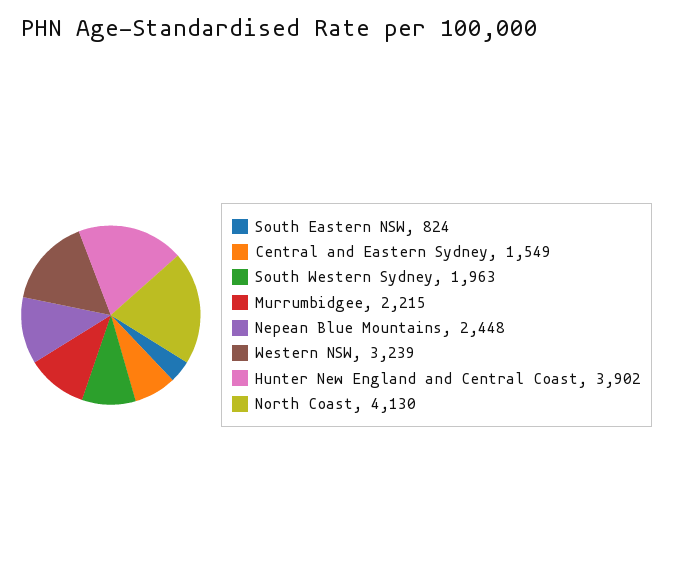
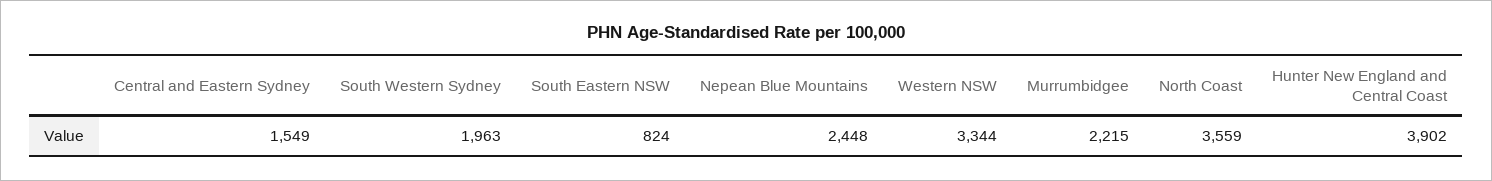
  {
    "South Eastern NSW": 824,
    "Central and Eastern Sydney": 1549,
    "South Western Sydney": 1963,
    "Murrumbidgee": 2215,
    "Nepean Blue Mountains": 2448,
-   "Western NSW": 3239,
+   "Western NSW": 3344,
    "Hunter New England and Central Coast": 3902,
-   "North Coast": 4130
+   "North Coast": 3559
  }

